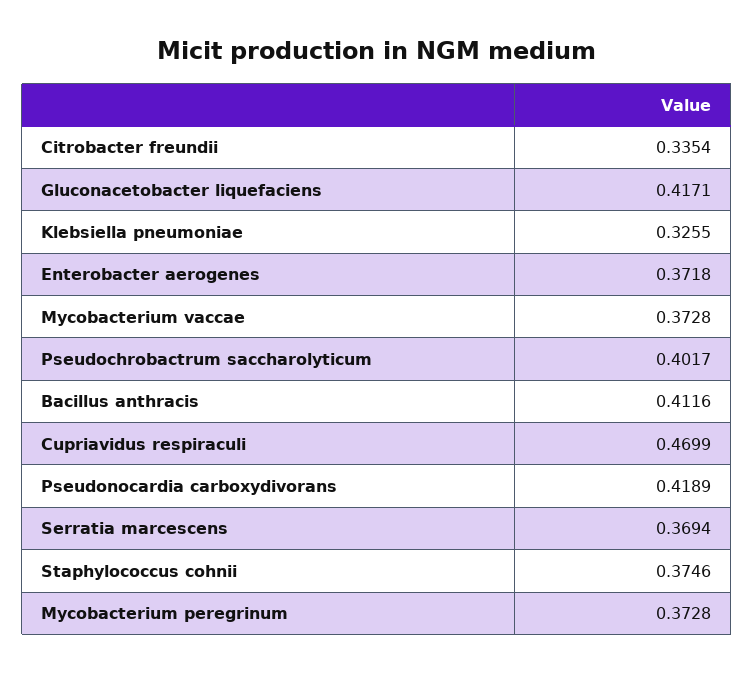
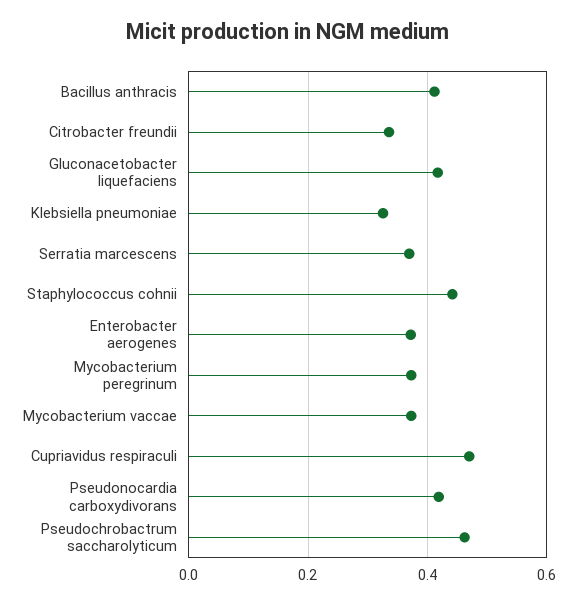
  {
    "Citrobacter freundii": 0.3354,
    "Gluconacetobacter liquefaciens": 0.4171,
    "Klebsiella pneumoniae": 0.3255,
    "Enterobacter aerogenes": 0.3718,
    "Mycobacterium vaccae": 0.3728,
-   "Pseudochrobactrum saccharolyticum": 0.4017,
+   "Pseudochrobactrum saccharolyticum": 0.46,
    "Bacillus anthracis": 0.4116,
    "Cupriavidus respiraculi": 0.4699,
    "Pseudonocardia carboxydivorans": 0.4189,
    "Serratia marcescens": 0.3694,
-   "Staphylococcus cohnii": 0.3746,
+   "Staphylococcus cohnii": 0.44,
    "Mycobacterium peregrinum": 0.3728
  }

